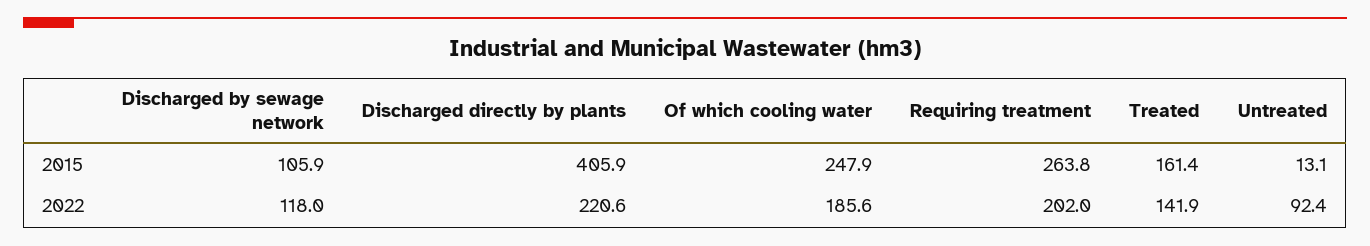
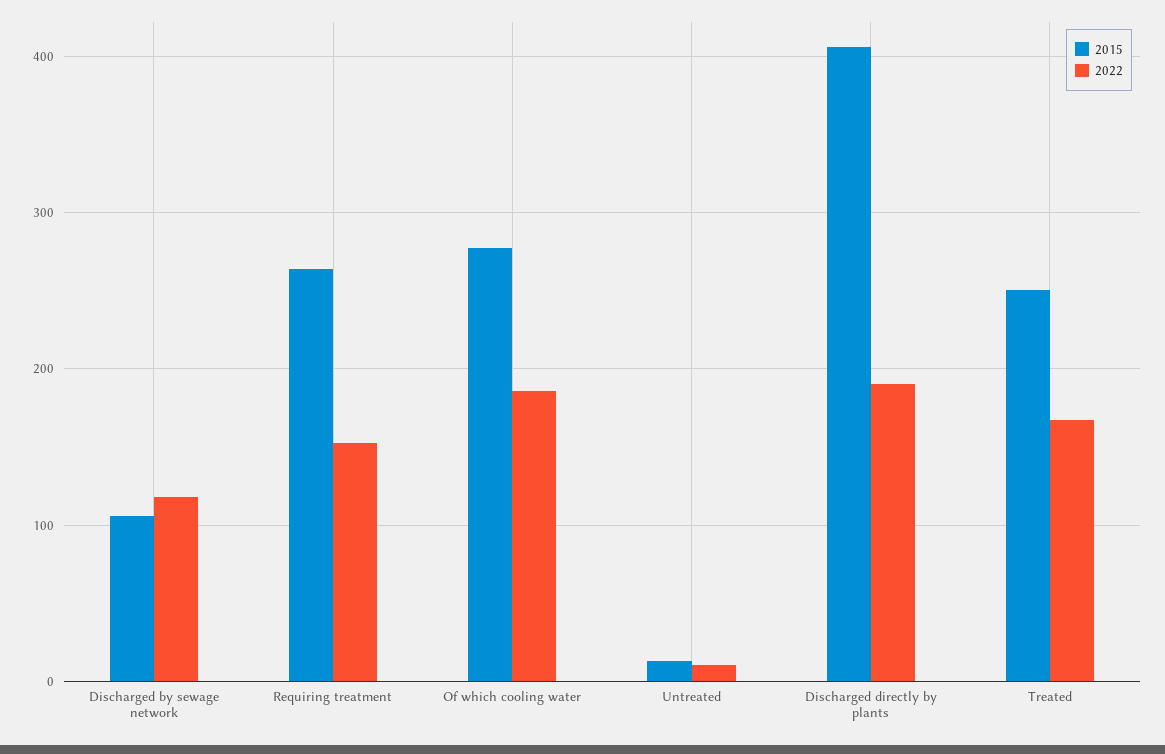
  {
    "2015": {
      "Discharged by sewage network": 105.9,
      "Discharged directly by plants": 405.9,
-     "Of which cooling water": 247.9,
+     "Of which cooling water": 280,
      "Requiring treatment": 263.8,
-     "Treated": 161.4,
+     "Treated": 250,
      "Untreated": 13.1
    },
    "2022": {
      "Discharged by sewage network": 118,
-     "Discharged directly by plants": 220.6,
+     "Discharged directly by plants": 190,
      "Of which cooling water": 185.6,
-     "Requiring treatment": 202,
+     "Requiring treatment": 150,
-     "Treated": 141.9,
+     "Treated": 170,
-     "Untreated": 92.4
+     "Untreated": 10
    }
  }

